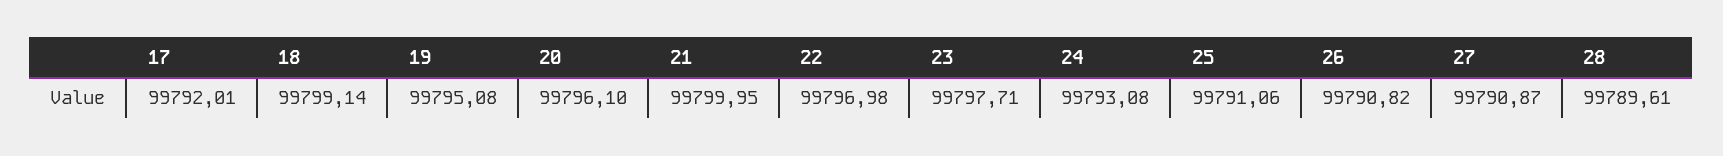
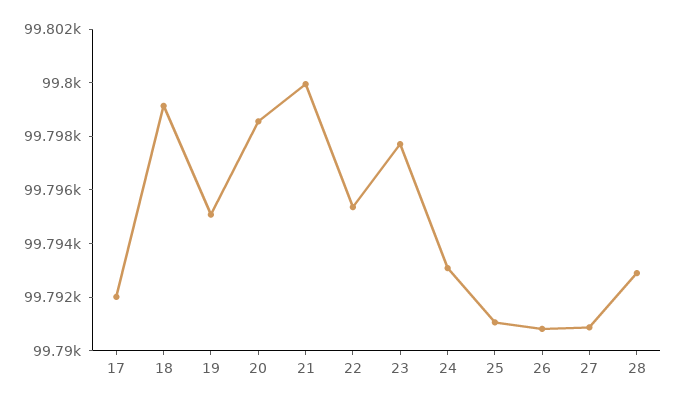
  {
    "17": 99792.01,
    "18": 99799.14,
    "19": 99795.08,
-   "20": 99796.1,
+   "20": 99798.5,
    "21": 99799.95,
-   "22": 99796.98,
+   "22": 99795.5,
    "23": 99797.71,
    "24": 99793.08,
    "25": 99791.06,
    "26": 99790.82,
    "27": 99790.87,
-   "28": 99789.61
+   "28": 99793
  }

